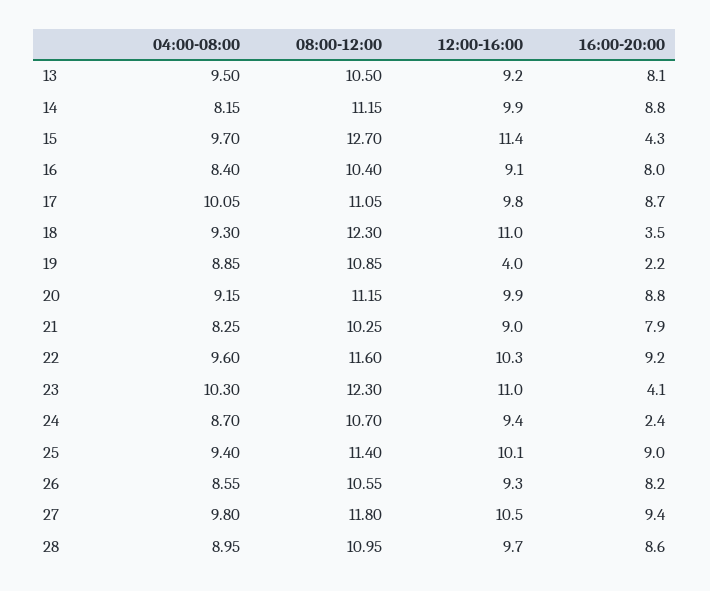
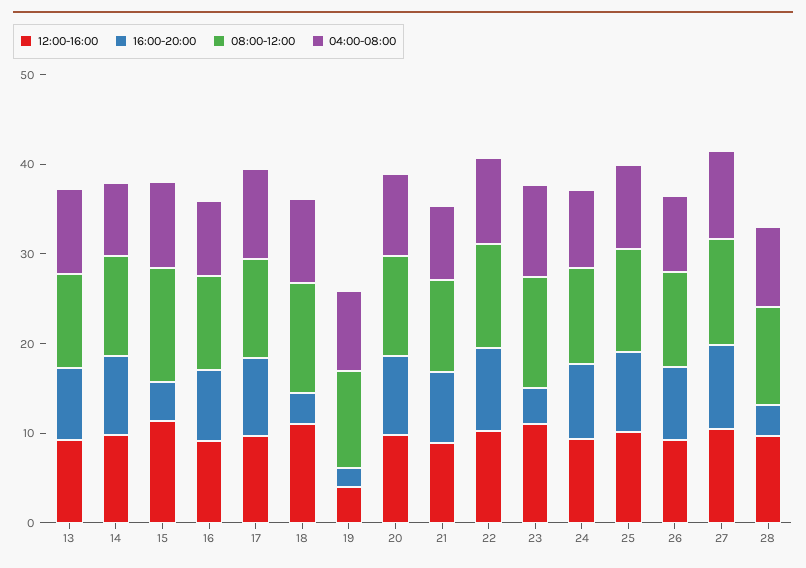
  {
    "04:00-08:00": {
      "13": 9.5,
      "14": 8.15,
      "15": 9.7,
      "16": 8.4,
      "17": 10.05,
      "18": 9.3,
      "19": 8.85,
      "20": 9.15,
      "21": 8.25,
      "22": 9.6,
      "23": 10.3,
      "24": 8.7,
      "25": 9.4,
      "26": 8.55,
      "27": 9.8,
      "28": 8.95
    },
    "08:00-12:00": {
      "13": 10.5,
      "14": 11.15,
      "15": 12.7,
      "16": 10.4,
      "17": 11.05,
      "18": 12.3,
      "19": 10.85,
      "20": 11.15,
      "21": 10.25,
      "22": 11.6,
      "23": 12.3,
      "24": 10.7,
      "25": 11.4,
      "26": 10.55,
      "27": 11.8,
      "28": 10.95
    },
    "12:00-16:00": {
      "13": 9.2,
      "14": 9.9,
      "15": 11.4,
      "16": 9.1,
      "17": 9.8,
      "18": 11,
      "19": 4,
      "20": 9.9,
      "21": 9,
      "22": 10.3,
      "23": 11,
      "24": 9.4,
      "25": 10.1,
      "26": 9.3,
      "27": 10.5,
      "28": 9.7
    },
    "16:00-20:00": {
      "13": 8.1,
      "14": 8.8,
      "15": 4.3,
      "16": 8,
      "17": 8.7,
      "18": 3.5,
      "19": 2.2,
      "20": 8.8,
      "21": 7.9,
      "22": 9.2,
      "23": 4.1,
-     "24": 2.4,
+     "24": 8,
      "25": 9,
      "26": 8.2,
      "27": 9.4,
-     "28": 8.6
+     "28": 4
    }
  }

